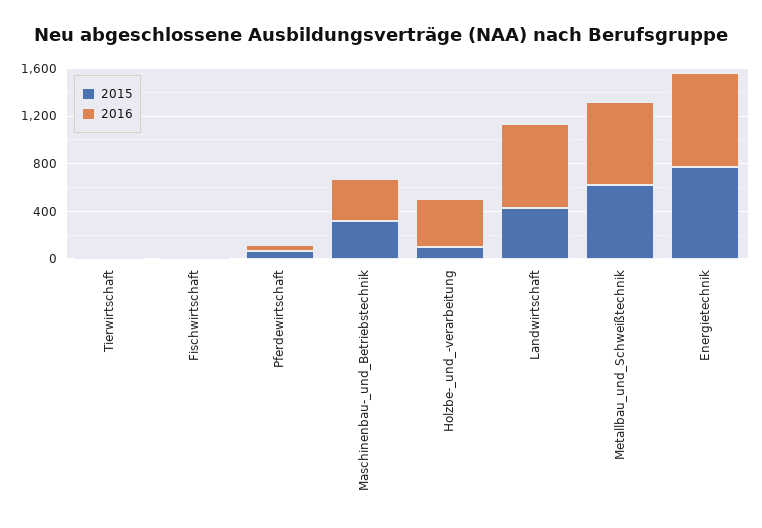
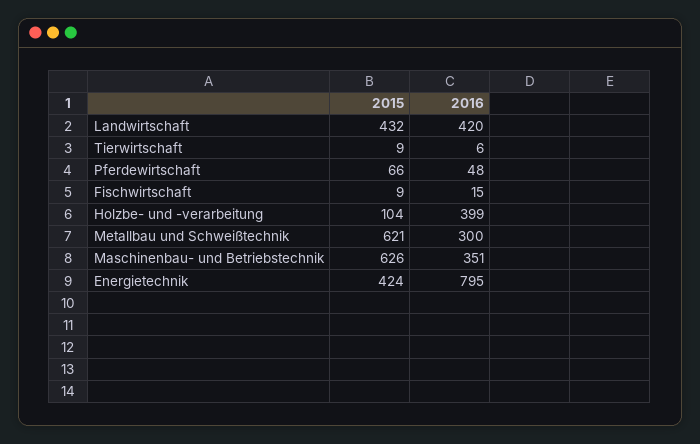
  {
    "2015": {
      "Tierwirtschaft": 9,
      "Fischwirtschaft": 9,
      "Pferdewirtschaft": 66,
-     "Maschinenbau-_und_Betriebstechnik": 300,
+     "Maschinenbau-_und_Betriebstechnik": 626,
      "Holzbe-_und_-verarbeitung": 104,
      "Landwirtschaft": 432,
      "Metallbau_und_Schweißtechnik": 621,
-     "Energietechnik": 800
+     "Energietechnik": 424
    },
    "2016": {
      "Tierwirtschaft": 6,
      "Fischwirtschaft": 15,
      "Pferdewirtschaft": 48,
      "Maschinenbau-_und_Betriebstechnik": 351,
      "Holzbe-_und_-verarbeitung": 399,
-     "Landwirtschaft": 700,
+     "Landwirtschaft": 420,
-     "Metallbau_und_Schweißtechnik": 700,
+     "Metallbau_und_Schweißtechnik": 300,
      "Energietechnik": 795
    }
  }

